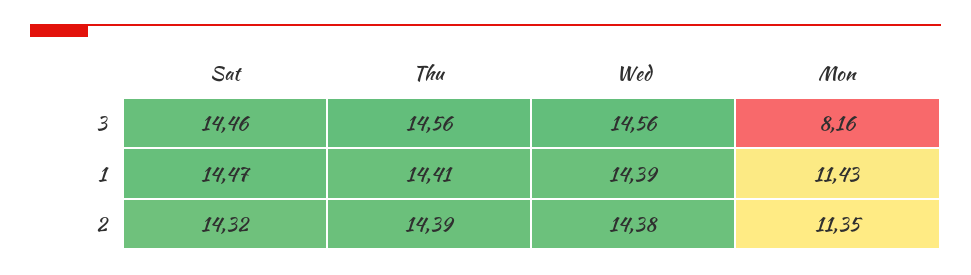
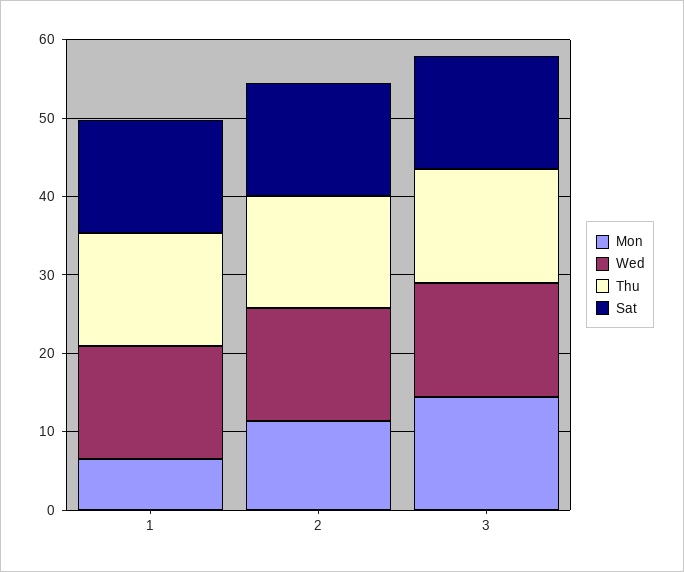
  {
    "Sat": {
      "3": 14.46,
      "1": 14.47,
      "2": 14.32
    },
    "Thu": {
      "3": 14.56,
      "1": 14.41,
      "2": 14.39
    },
    "Wed": {
      "3": 14.56,
      "1": 14.39,
      "2": 14.38
    },
    "Mon": {
-     "3": 8.16,
+     "3": 14,
-     "1": 11.43,
+     "1": 6,
      "2": 11.35
    }
  }

